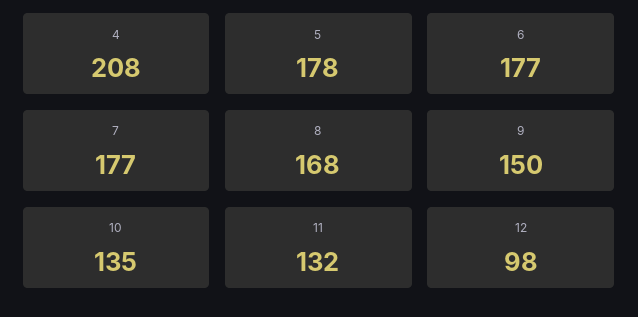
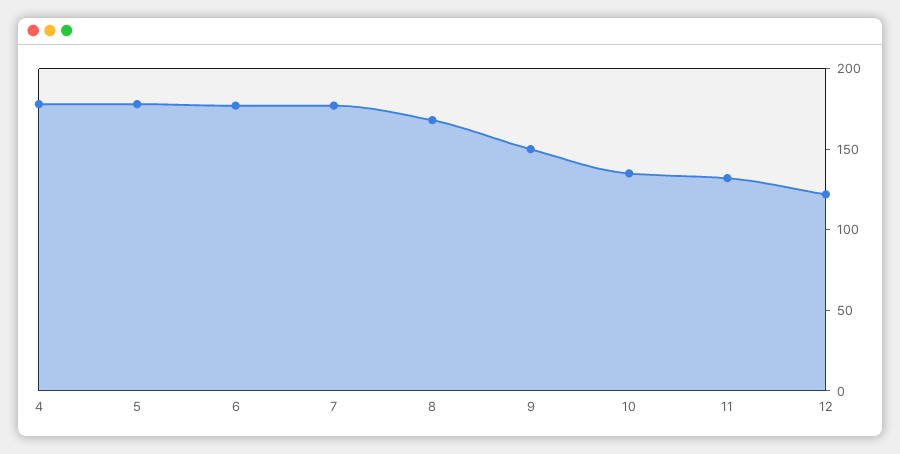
  {
-   "4": 208,
+   "4": 180,
    "5": 178,
    "6": 177,
    "7": 177,
    "8": 168,
    "9": 150,
    "10": 135,
    "11": 132,
-   "12": 98
+   "12": 120
  }

